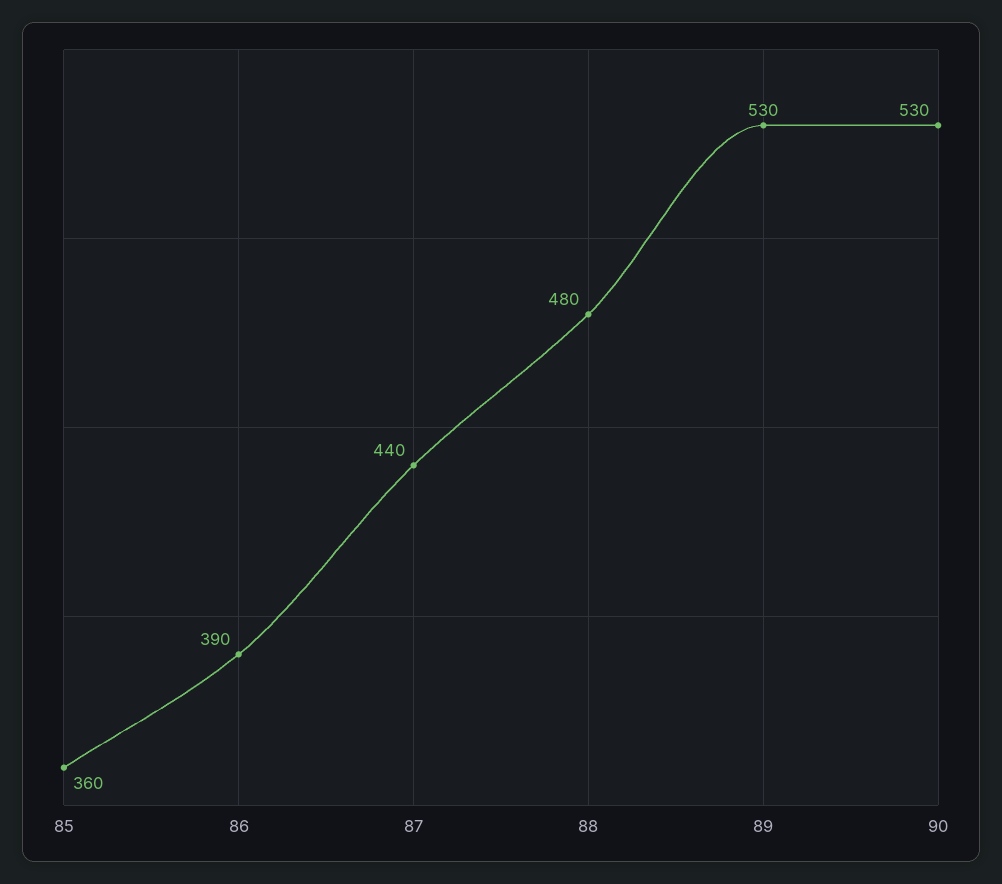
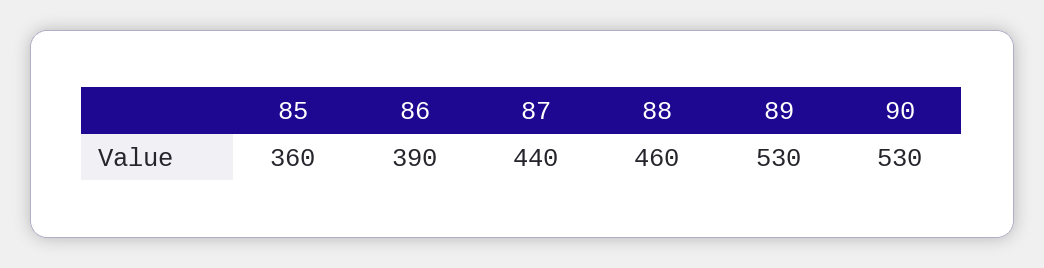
  {
    "85": 360,
    "86": 390,
    "87": 440,
-   "88": 480,
+   "88": 460,
    "89": 530,
    "90": 530
  }

